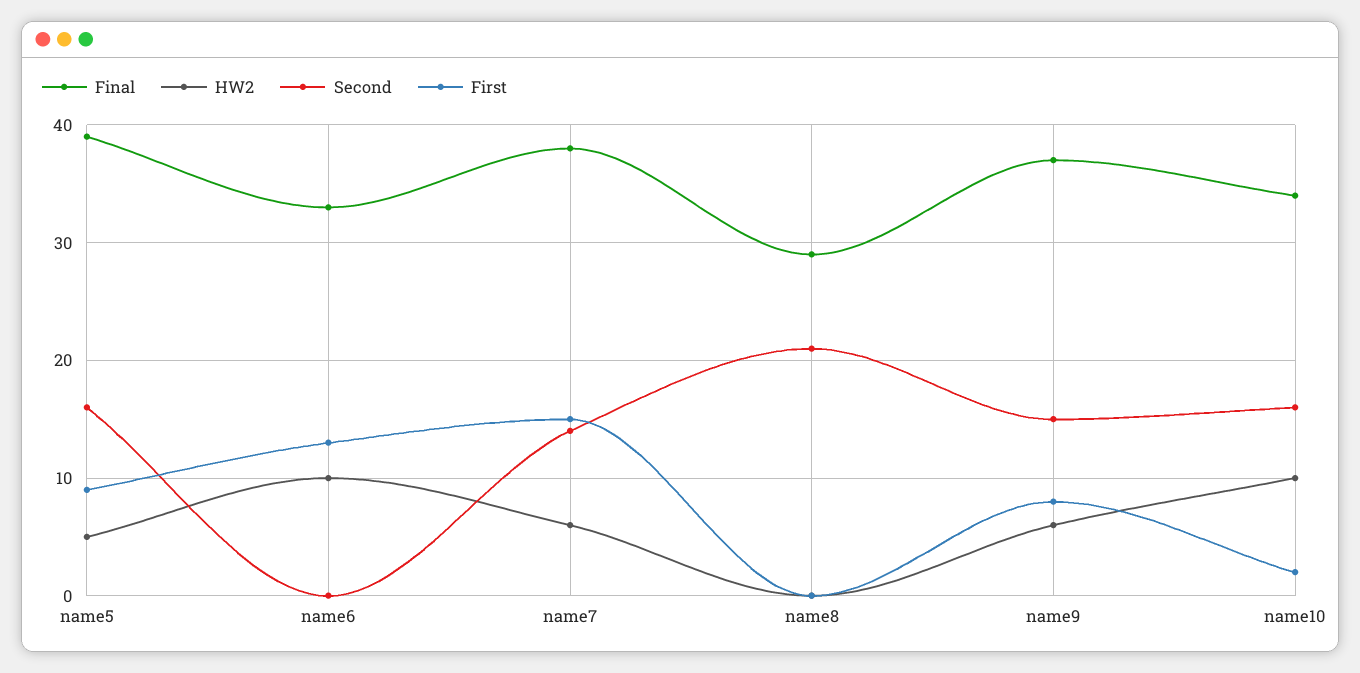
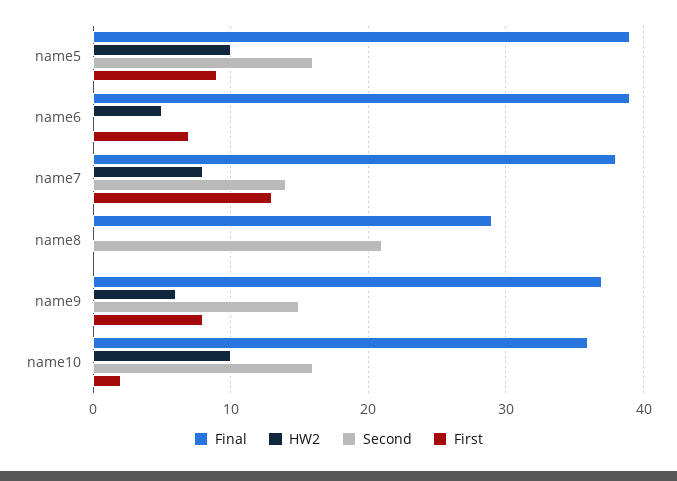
  {
    "Final": {
      "name5": 39,
-     "name6": 33,
+     "name6": 39,
      "name7": 38,
      "name8": 29,
      "name9": 37,
-     "name10": 34
+     "name10": 36
    },
    "HW2": {
-     "name5": 5,
+     "name5": 10,
-     "name6": 10,
+     "name6": 5,
-     "name7": 6,
+     "name7": 8,
      "name8": 0,
      "name9": 6,
      "name10": 10
    },
    "Second": {
      "name5": 16,
      "name6": 0,
      "name7": 14,
      "name8": 21,
      "name9": 15,
      "name10": 16
    },
    "First": {
      "name5": 9,
-     "name6": 13,
+     "name6": 7,
-     "name7": 15,
+     "name7": 13,
      "name8": 0,
      "name9": 8,
      "name10": 2
    }
  }

